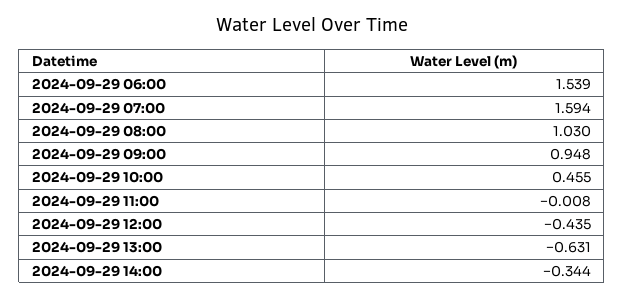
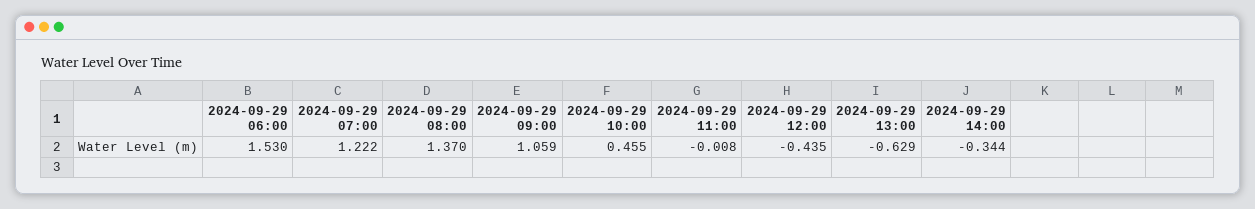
  {
-   "2024-09-29 06:00": 1.539,
+   "2024-09-29 06:00": 1.53,
-   "2024-09-29 07:00": 1.594,
+   "2024-09-29 07:00": 1.222,
-   "2024-09-29 08:00": 1.03,
+   "2024-09-29 08:00": 1.37,
-   "2024-09-29 09:00": 0.948,
+   "2024-09-29 09:00": 1.059,
    "2024-09-29 10:00": 0.455,
    "2024-09-29 11:00": -0.008,
    "2024-09-29 12:00": -0.435,
-   "2024-09-29 13:00": -0.631,
+   "2024-09-29 13:00": -0.629,
    "2024-09-29 14:00": -0.344
  }

